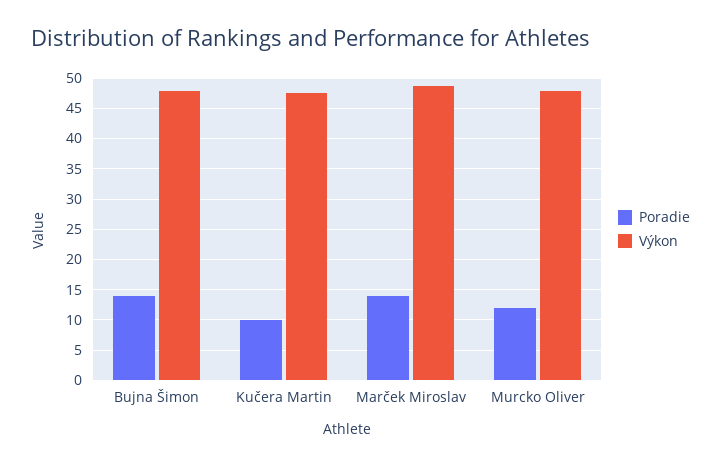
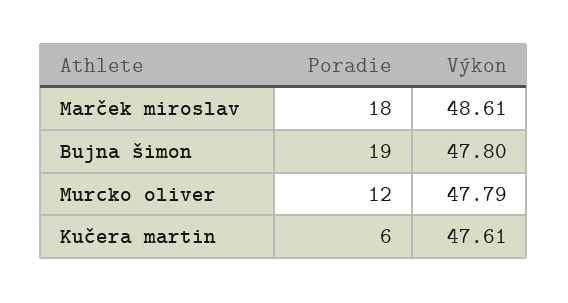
  {
    "Poradie": {
-     "Bujna Šimon": 14,
+     "Bujna Šimon": 19,
-     "Kučera Martin": 10,
+     "Kučera Martin": 6,
-     "Marček Miroslav": 14,
+     "Marček Miroslav": 18,
      "Murcko Oliver": 12
    },
    "Výkon": {
      "Bujna Šimon": 47.8,
      "Kučera Martin": 47.61,
      "Marček Miroslav": 48.61,
      "Murcko Oliver": 47.79
    }
  }

